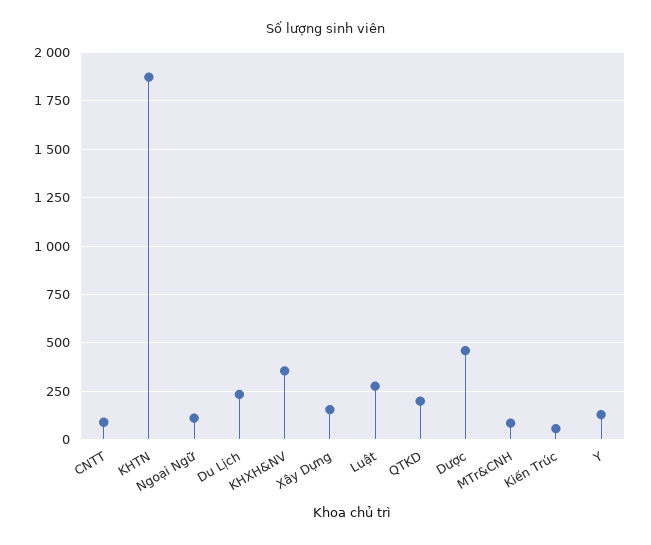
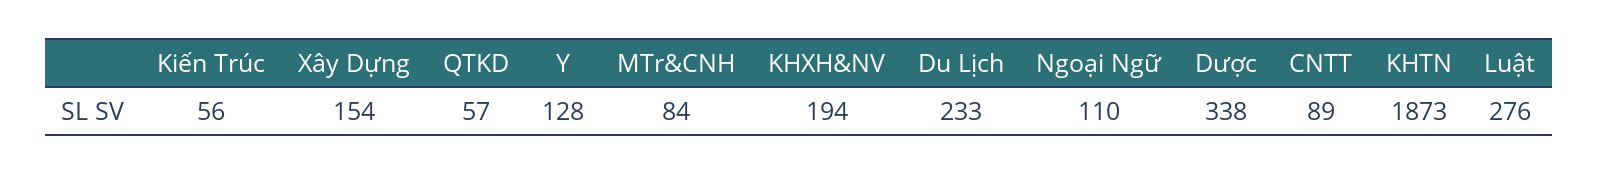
  {
    "CNTT": 89,
    "KHTN": 1873,
    "Ngoại Ngữ": 110,
    "Du Lịch": 233,
-   "KHXH&NV": 350,
+   "KHXH&NV": 194,
    "Xây Dựng": 154,
    "Luật": 276,
-   "QTKD": 200,
+   "QTKD": 57,
-   "Dược": 450,
+   "Dược": 338,
    "MTr&CNH": 84,
    "Kiến Trúc": 56,
    "Y": 128
  }

